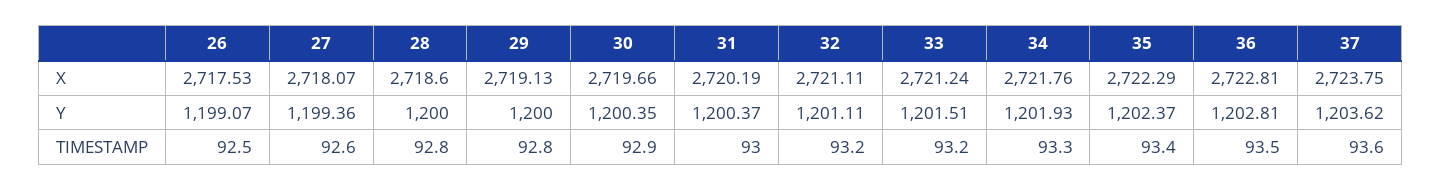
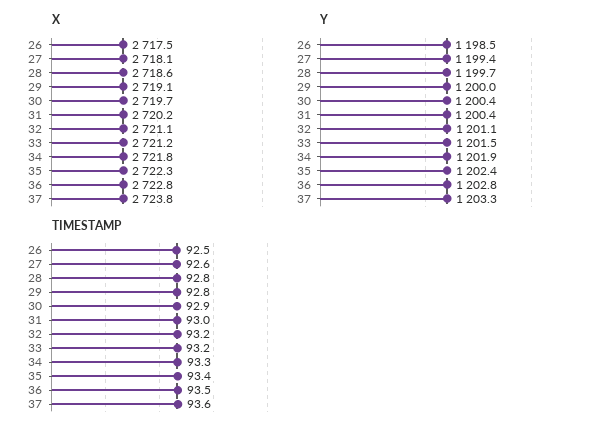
  {
    "X": {
      "26": 2717.53,
      "27": 2718.07,
      "28": 2718.6,
      "29": 2719.13,
      "30": 2719.66,
      "31": 2720.19,
      "32": 2721.11,
      "33": 2721.24,
      "34": 2721.76,
      "35": 2722.29,
      "36": 2722.81,
      "37": 2723.75
    },
    "Y": {
-     "26": 1199.07,
+     "26": 1198.5,
      "27": 1199.36,
-     "28": 1200,
+     "28": 1199.7,
      "29": 1200,
      "30": 1200.35,
      "31": 1200.37,
      "32": 1201.11,
      "33": 1201.51,
      "34": 1201.93,
      "35": 1202.37,
      "36": 1202.81,
-     "37": 1203.62
+     "37": 1203.3
    },
    "TIMESTAMP": {
      "26": 92.5,
      "27": 92.6,
      "28": 92.8,
      "29": 92.8,
      "30": 92.9,
      "31": 93,
      "32": 93.2,
      "33": 93.2,
      "34": 93.3,
      "35": 93.4,
      "36": 93.5,
      "37": 93.6
    }
  }

